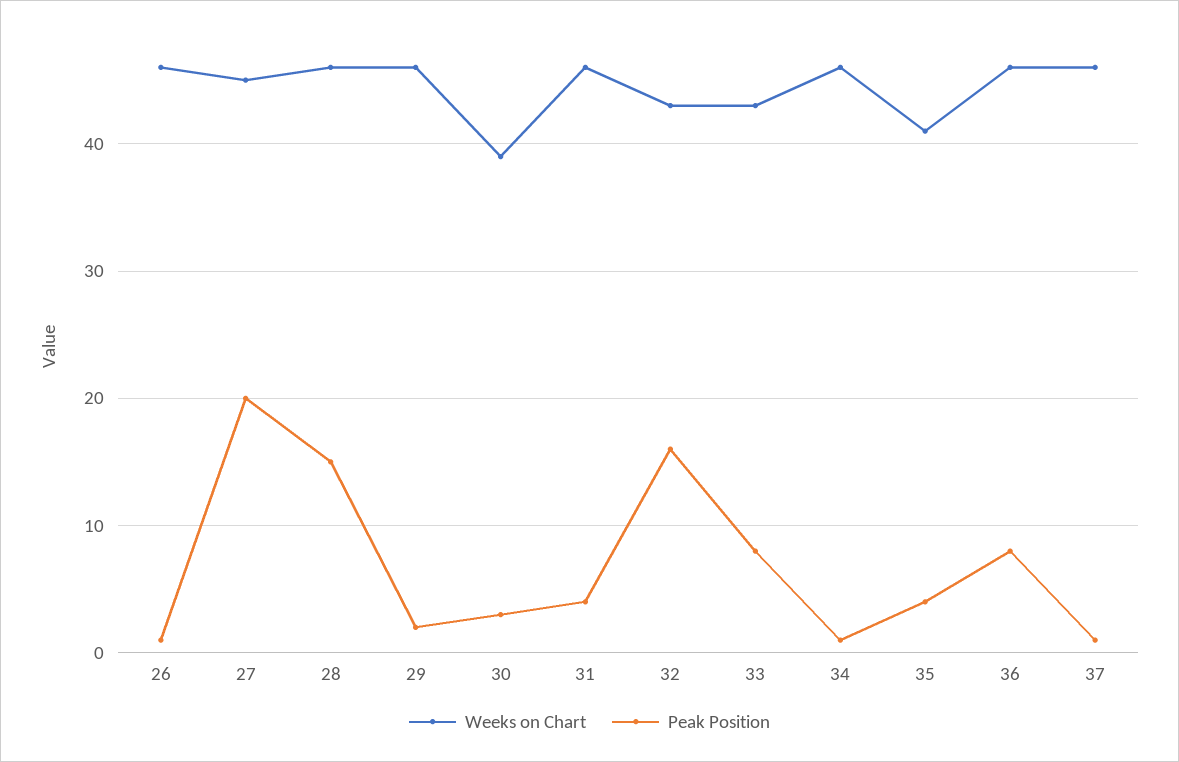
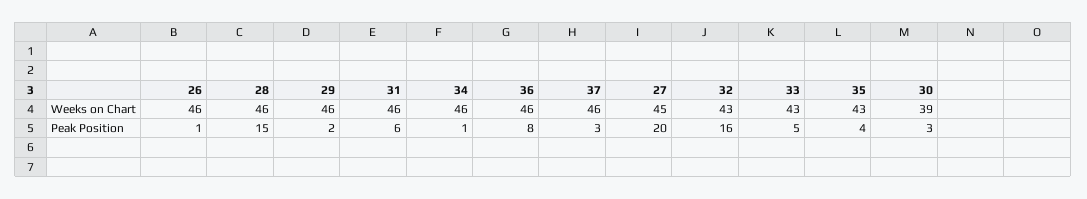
  {
    "Weeks on Chart": {
      "26": 46,
      "27": 45,
      "28": 46,
      "29": 46,
      "30": 39,
      "31": 46,
      "32": 43,
      "33": 43,
      "34": 46,
-     "35": 41,
+     "35": 43,
      "36": 46,
      "37": 46
    },
    "Peak Position": {
      "26": 1,
      "27": 20,
      "28": 15,
      "29": 2,
      "30": 3,
-     "31": 4,
+     "31": 6,
      "32": 16,
-     "33": 8,
+     "33": 5,
      "34": 1,
      "35": 4,
      "36": 8,
-     "37": 1
+     "37": 3
    }
  }

